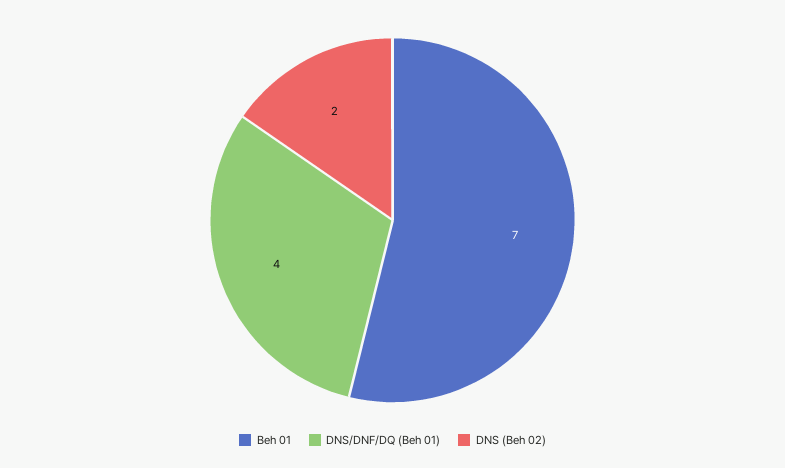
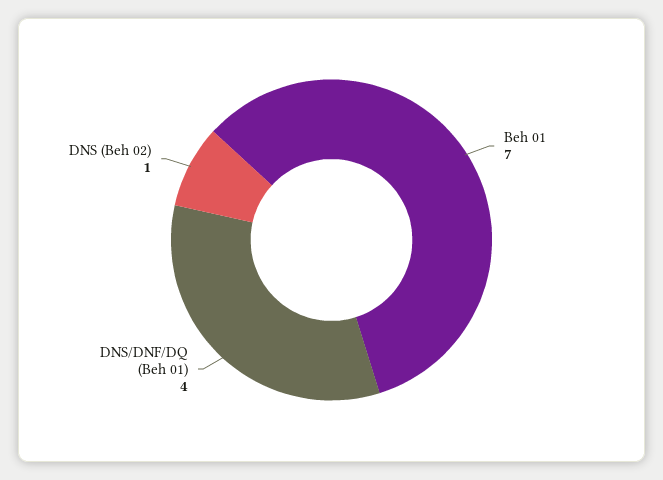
  {
    "Beh 01": 7,
    "DNS/DNF/DQ (Beh 01)": 4,
-   "DNS (Beh 02)": 2
+   "DNS (Beh 02)": 1
  }

